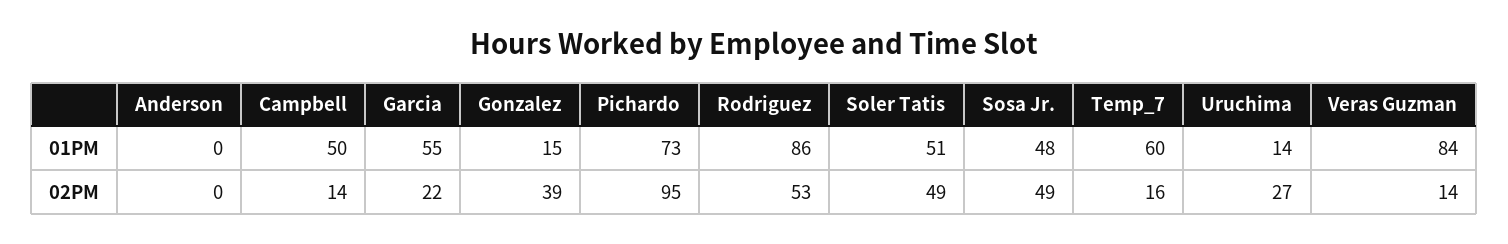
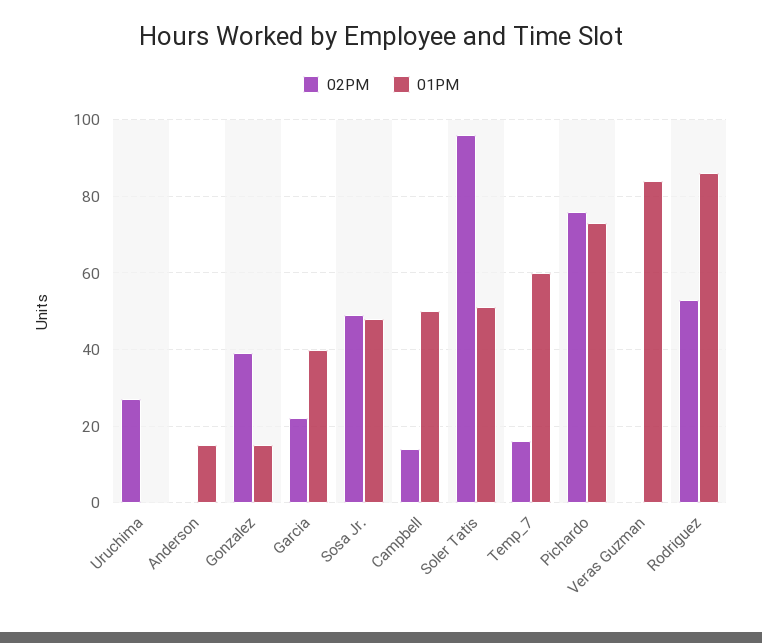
  {
    "01PM": {
-     "Anderson": 0,
+     "Anderson": 15,
      "Campbell": 50,
-     "Garcia": 55,
+     "Garcia": 40,
      "Gonzalez": 15,
      "Pichardo": 73,
      "Rodriguez": 86,
      "Soler Tatis": 51,
      "Sosa Jr.": 48,
      "Temp_7": 60,
-     "Uruchima": 14,
+     "Uruchima": 0,
      "Veras Guzman": 84
    },
    "02PM": {
      "Anderson": 0,
      "Campbell": 14,
      "Garcia": 22,
      "Gonzalez": 39,
-     "Pichardo": 95,
+     "Pichardo": 75,
      "Rodriguez": 53,
-     "Soler Tatis": 49,
+     "Soler Tatis": 95,
      "Sosa Jr.": 49,
      "Temp_7": 16,
      "Uruchima": 27,
-     "Veras Guzman": 14
+     "Veras Guzman": 0
    }
  }

